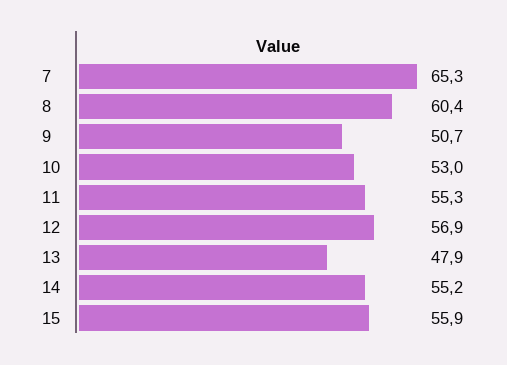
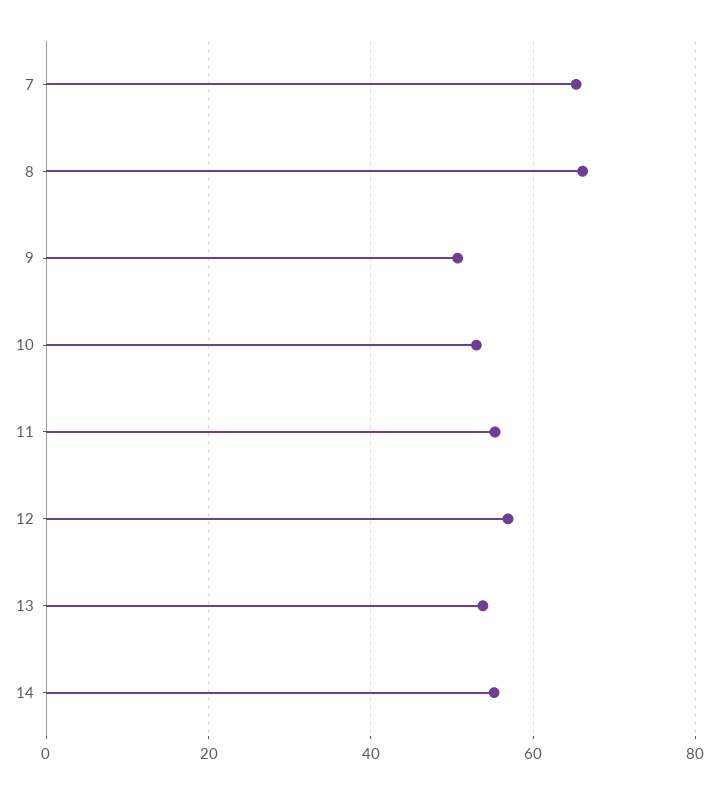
  {
    "7": 65.3,
-   "8": 60.4,
+   "8": 66,
    "9": 50.7,
    "10": 53,
    "11": 55.3,
    "12": 56.9,
-   "13": 47.9,
+   "13": 54,
-   "14": 55.2,
+   "14": 55.2
-   "15": 55.9
  }

